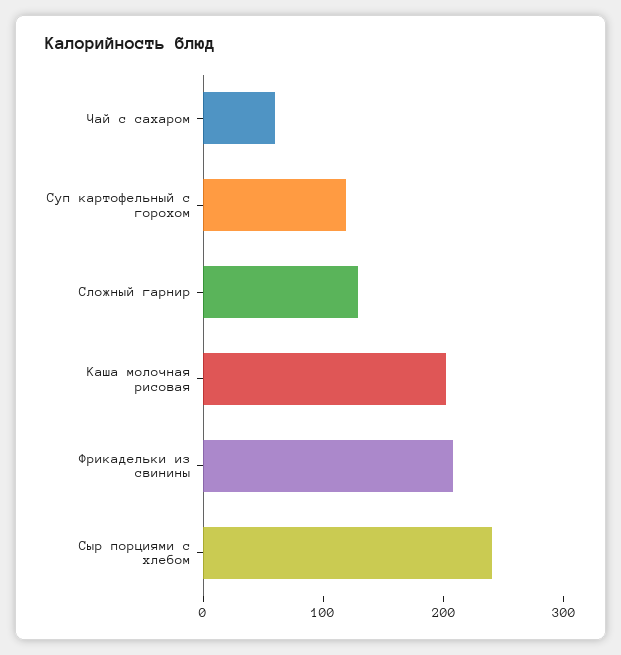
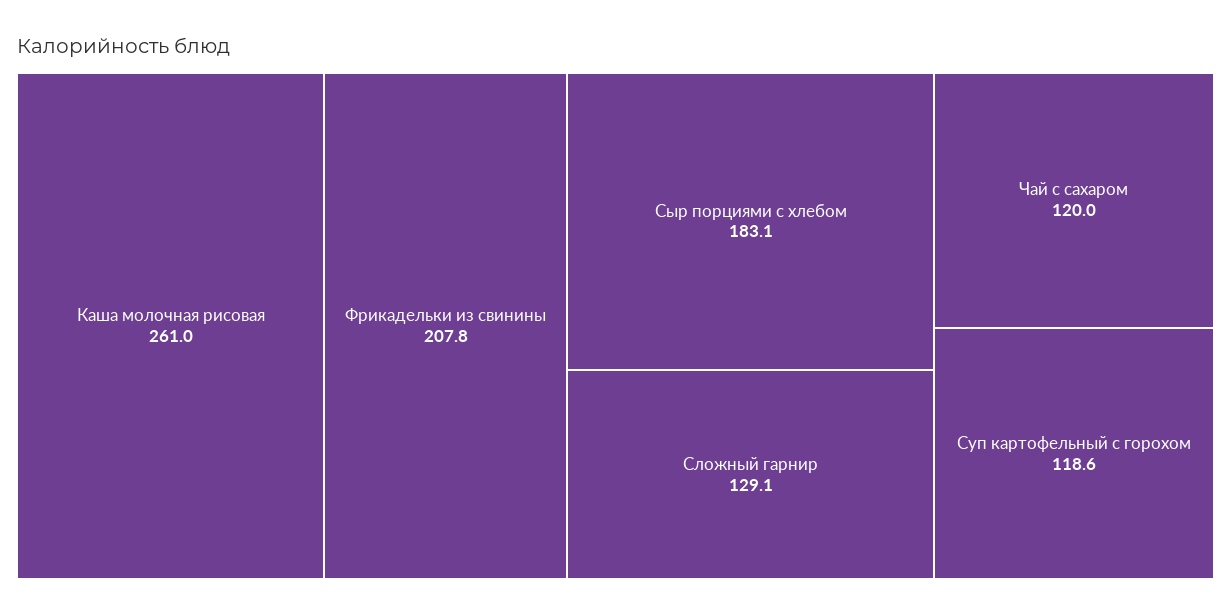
  {
-   "Чай с сахаром": 60,
+   "Чай с сахаром": 120,
    "Суп картофельный с горохом": 118.6,
    "Сложный гарнир": 129.1,
-   "Каша молочная рисовая": 200,
+   "Каша молочная рисовая": 261,
    "Фрикадельки из свинины": 207.8,
-   "Сыр порциями с хлебом": 240
+   "Сыр порциями с хлебом": 183.1
  }

